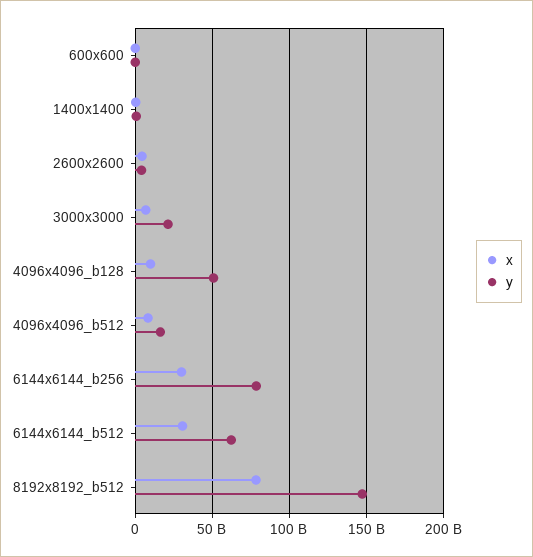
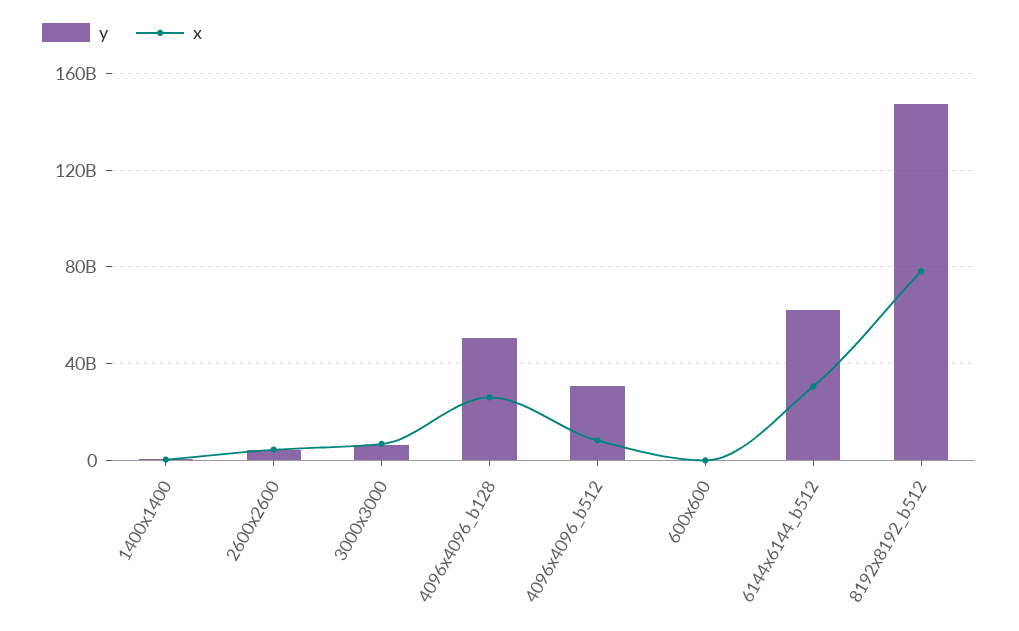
  {
    "x": {
      "600x600": 0,
      "1400x1400": 0,
      "2600x2600": 5000000000,
      "3000x3000": 5000000000,
-     "4096x4096_b128": 10000000000,
+     "4096x4096_b128": 25000000000,
      "4096x4096_b512": 10000000000,
-     "6144x6144_b256": 30000000000,
      "6144x6144_b512": 30000000000,
      "8192x8192_b512": 80000000000
    },
    "y": {
      "600x600": 0,
      "1400x1400": 0,
      "2600x2600": 5000000000,
-     "3000x3000": 20000000000,
+     "3000x3000": 5000000000,
      "4096x4096_b128": 50000000000,
-     "4096x4096_b512": 15000000000,
+     "4096x4096_b512": 30000000000,
-     "6144x6144_b256": 80000000000,
      "6144x6144_b512": 60000000000,
      "8192x8192_b512": 145000000000
    }
  }

